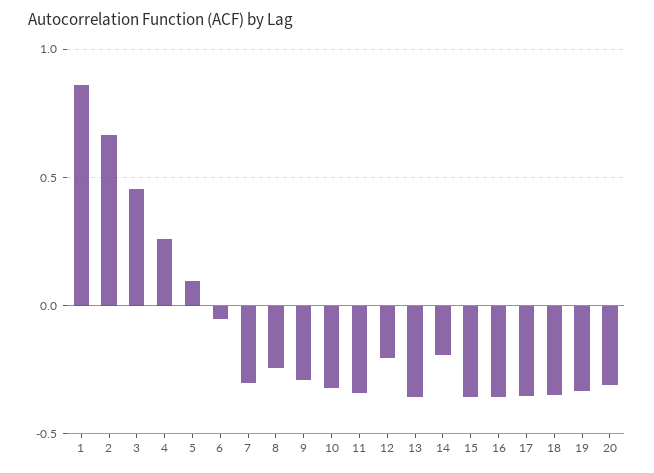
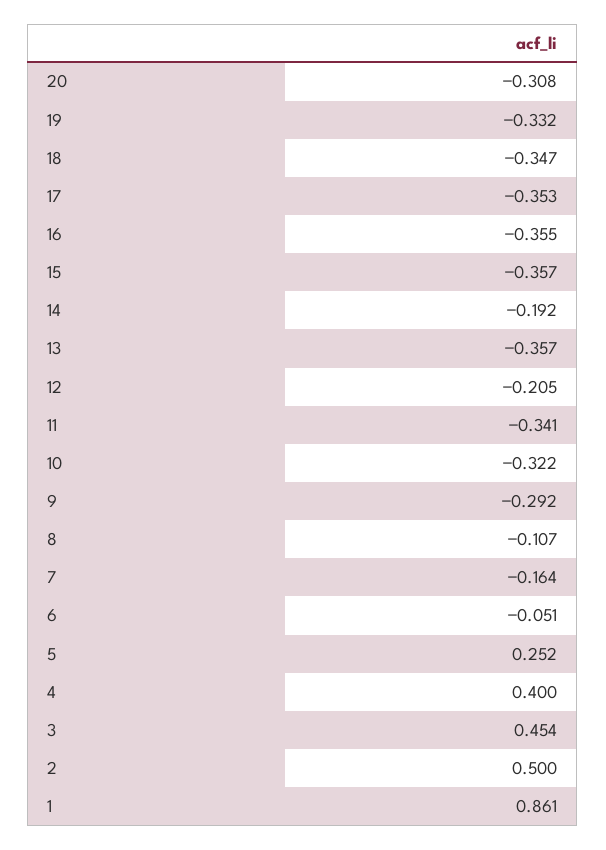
  {
    "1": 0.861,
-   "2": 0.65,
+   "2": 0.5,
    "3": 0.454,
-   "4": 0.25,
+   "4": 0.4,
-   "5": 0.1,
+   "5": 0.252,
    "6": -0.051,
-   "7": -0.3,
+   "7": -0.164,
-   "8": -0.25,
+   "8": -0.107,
    "9": -0.292,
    "10": -0.322,
    "11": -0.341,
    "12": -0.205,
    "13": -0.357,
    "14": -0.192,
    "15": -0.357,
    "16": -0.355,
    "17": -0.353,
    "18": -0.347,
    "19": -0.332,
    "20": -0.308
  }

